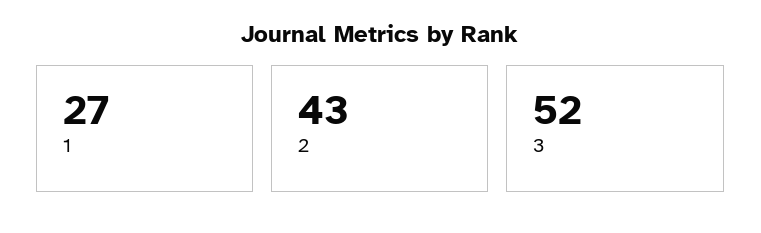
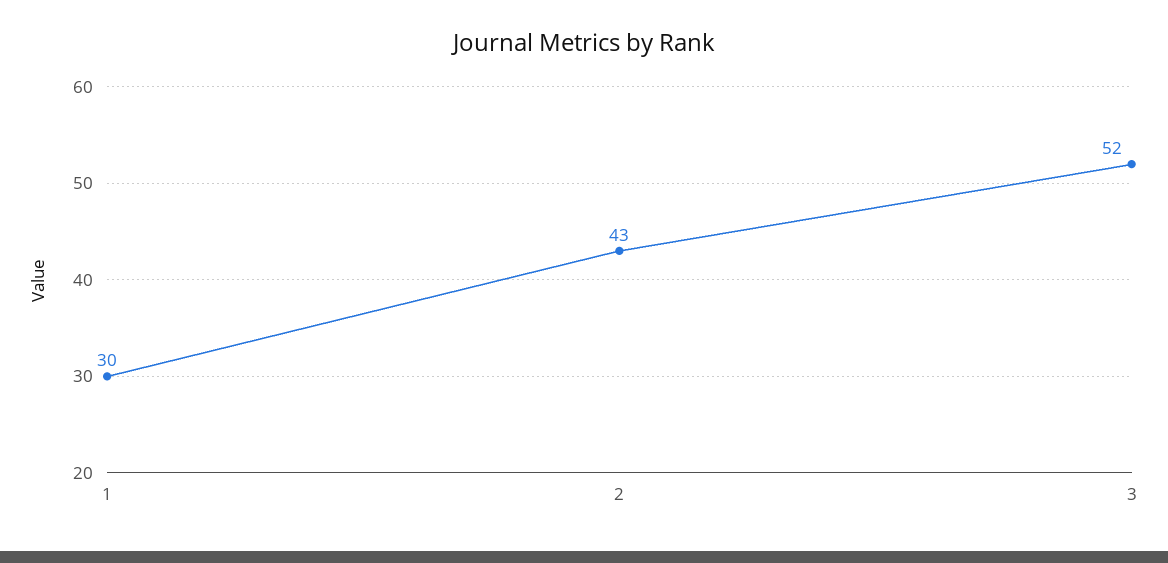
  {
-   "1": 27,
+   "1": 30,
    "2": 43,
    "3": 52
  }

